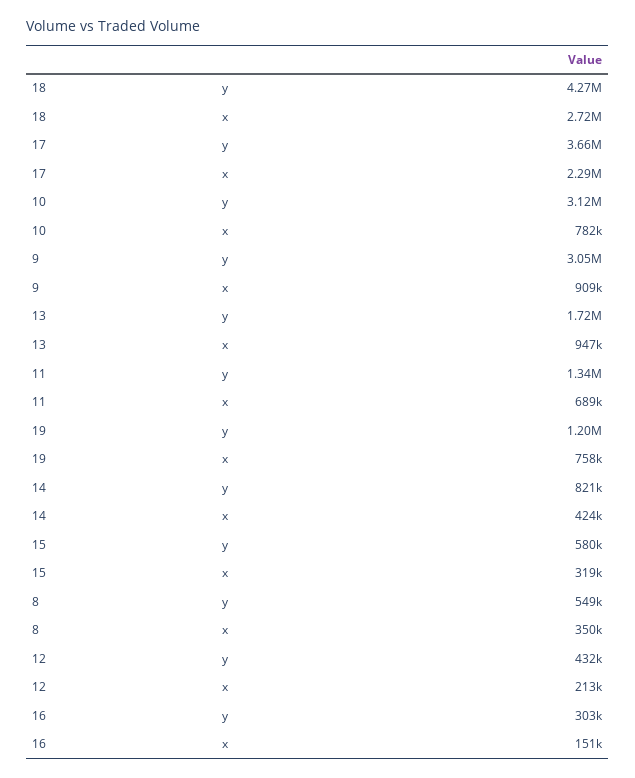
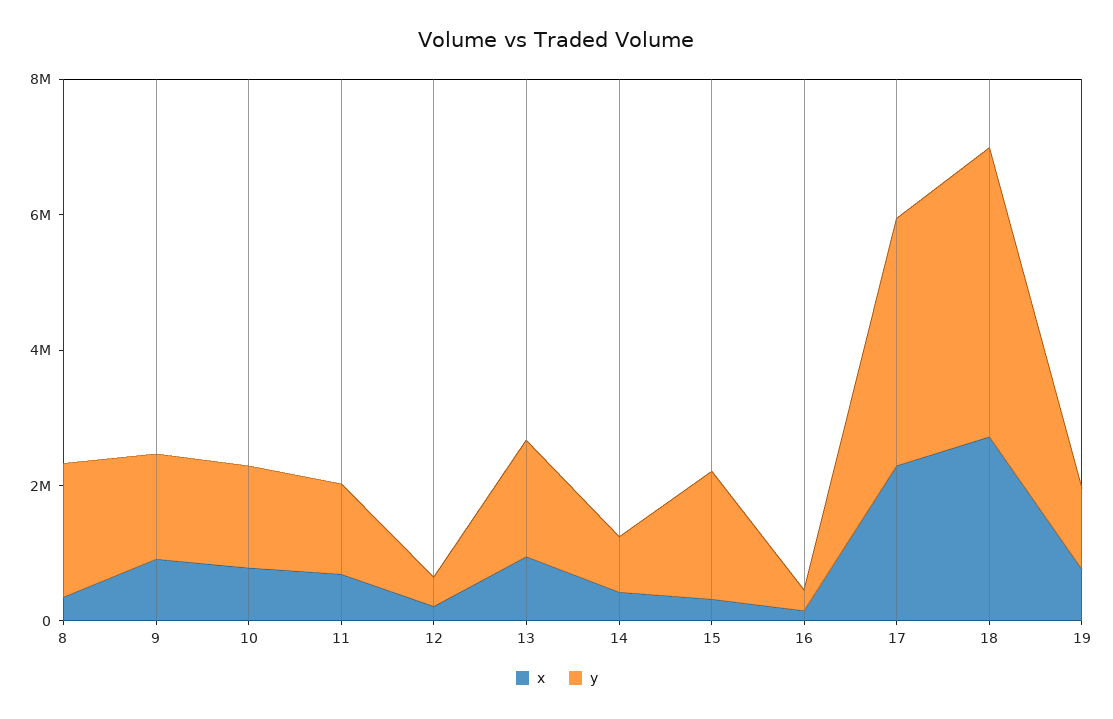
  {
    "y": {
      "18": 4270000,
      "17": 3660000,
-     "10": 3120000,
+     "10": 1500000,
-     "9": 3050000,
+     "9": 1500000,
      "13": 1720000,
      "11": 1340000,
      "19": 1200000,
      "14": 821000,
-     "15": 580000,
+     "15": 2000000,
-     "8": 549000,
+     "8": 2000000,
      "12": 432000,
      "16": 303000
    },
    "x": {
      "18": 2720000,
      "17": 2290000,
      "10": 782000,
      "9": 909000,
      "13": 947000,
      "11": 689000,
      "19": 758000,
      "14": 424000,
      "15": 319000,
      "8": 350000,
      "12": 213000,
      "16": 151000
    }
  }

